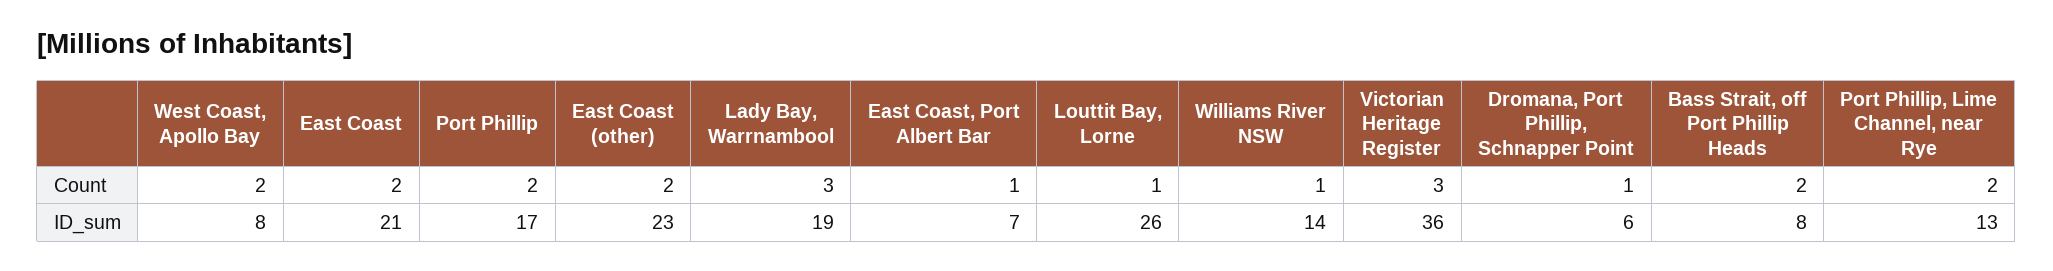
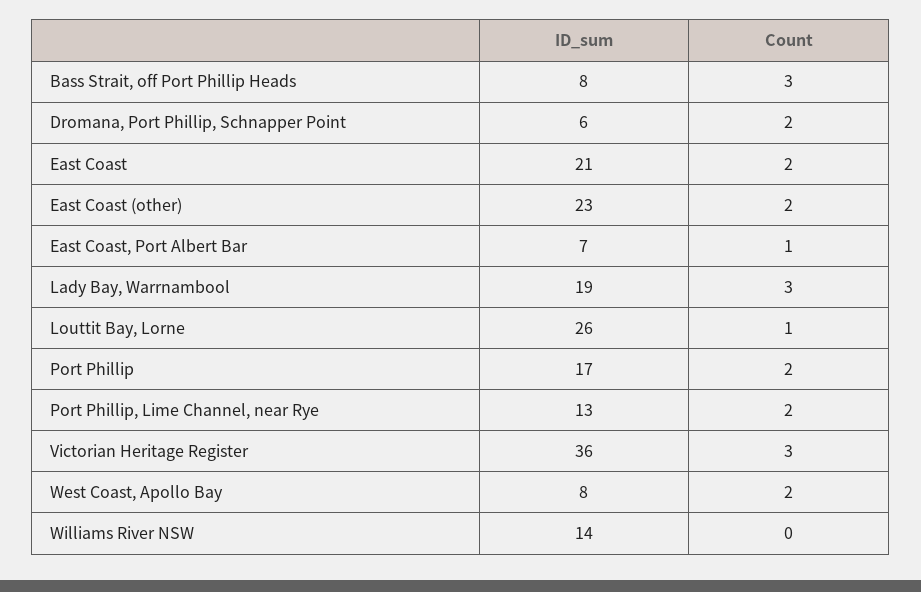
  {
    "West Coast, Apollo Bay": {
      "Count": 2,
      "ID_sum": 8
    },
    "East Coast": {
      "Count": 2,
      "ID_sum": 21
    },
    "Port Phillip": {
      "Count": 2,
      "ID_sum": 17
    },
    "East Coast (other)": {
      "Count": 2,
      "ID_sum": 23
    },
    "Lady Bay, Warrnambool": {
      "Count": 3,
      "ID_sum": 19
    },
    "East Coast, Port Albert Bar": {
      "Count": 1,
      "ID_sum": 7
    },
    "Louttit Bay, Lorne": {
      "Count": 1,
      "ID_sum": 26
    },
    "Williams River NSW": {
-     "Count": 1,
+     "Count": 0,
      "ID_sum": 14
    },
    "Victorian Heritage Register": {
      "Count": 3,
      "ID_sum": 36
    },
    "Dromana, Port Phillip, Schnapper Point": {
-     "Count": 1,
+     "Count": 2,
      "ID_sum": 6
    },
    "Bass Strait, off Port Phillip Heads": {
-     "Count": 2,
+     "Count": 3,
      "ID_sum": 8
    },
    "Port Phillip, Lime Channel, near Rye": {
      "Count": 2,
      "ID_sum": 13
    }
  }

